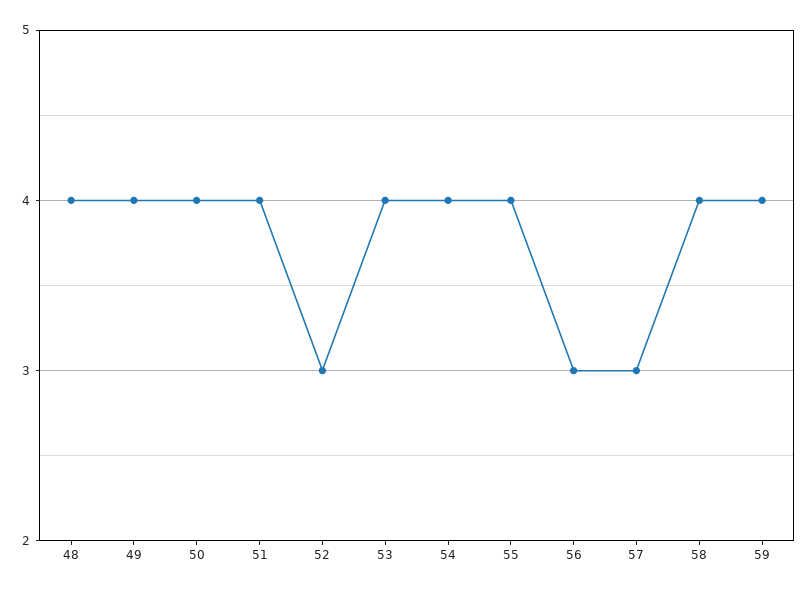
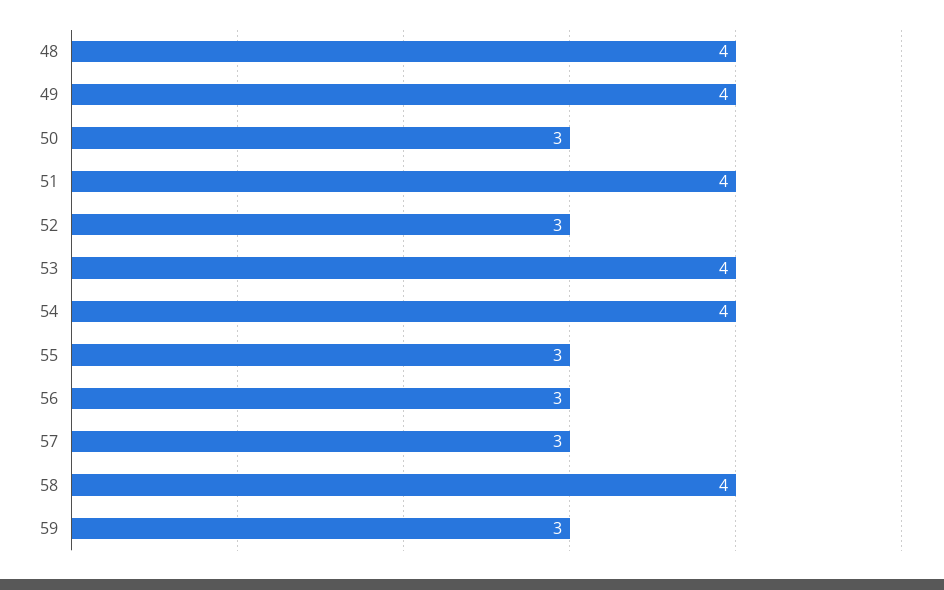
  {
    "48": 4,
    "49": 4,
-   "50": 4,
+   "50": 3,
    "51": 4,
    "52": 3,
    "53": 4,
    "54": 4,
-   "55": 4,
+   "55": 3,
    "56": 3,
    "57": 3,
    "58": 4,
-   "59": 4
+   "59": 3
  }

